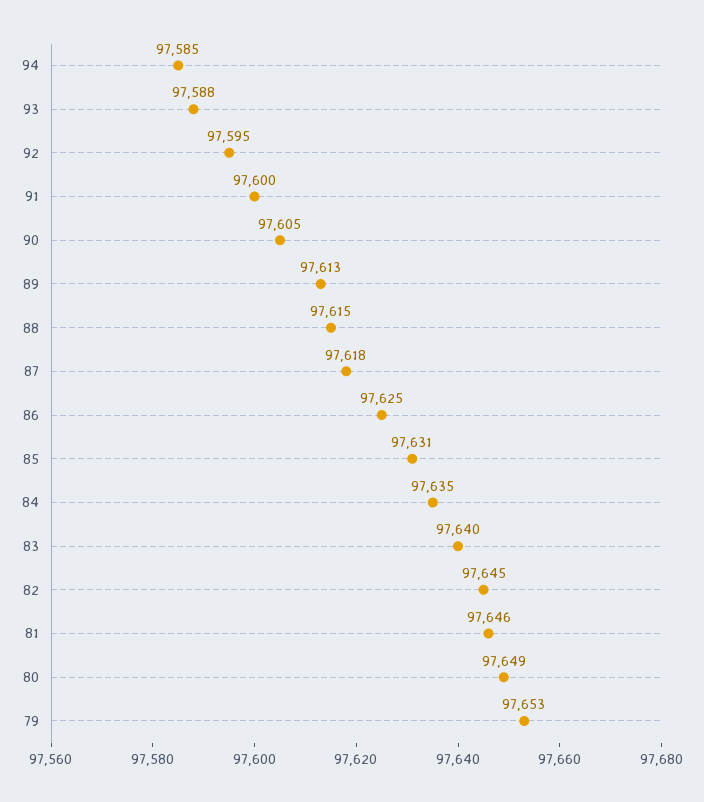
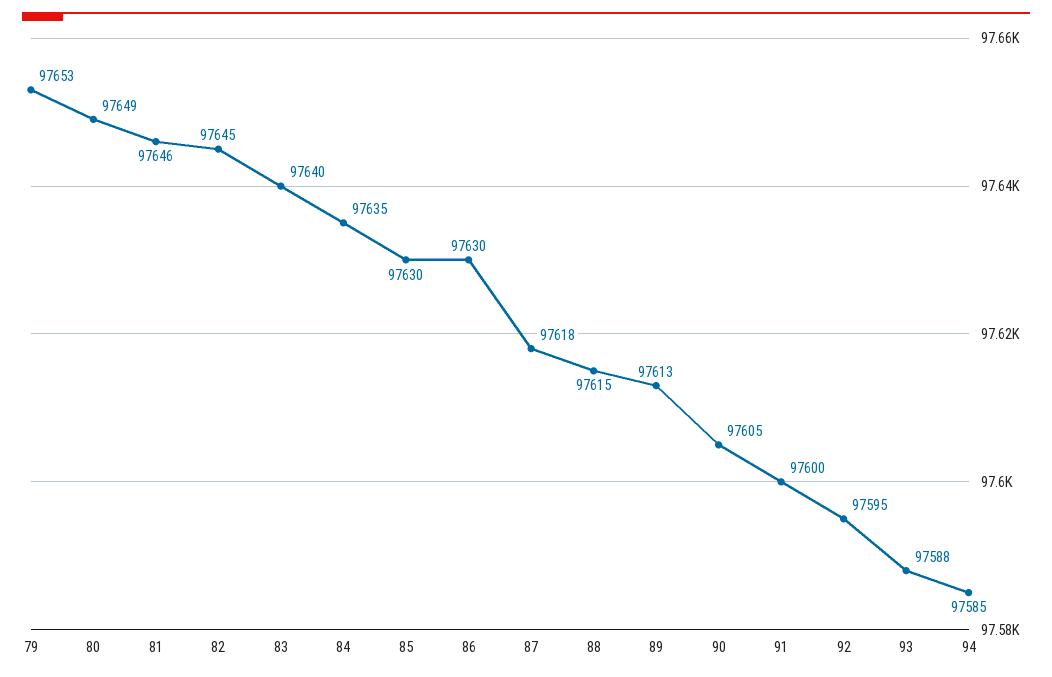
  {
    "94": 97585,
    "93": 97588,
    "92": 97595,
    "91": 97600,
    "90": 97605,
    "89": 97613,
    "88": 97615,
    "87": 97618,
-   "86": 97625,
+   "86": 97630,
-   "85": 97631,
+   "85": 97630,
    "84": 97635,
    "83": 97640,
    "82": 97645,
    "81": 97646,
    "80": 97649,
    "79": 97653
  }

